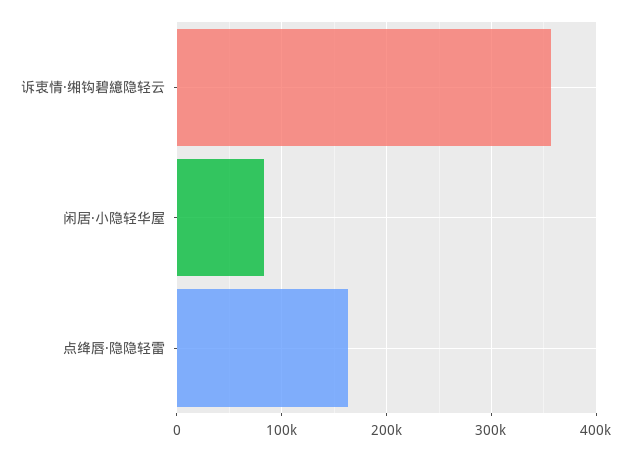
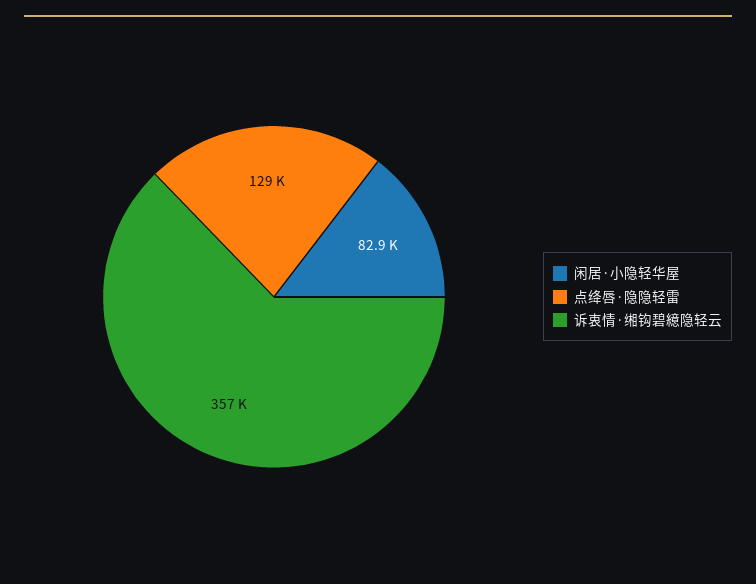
  {
    "诉衷情·缃钩碧繶隐轻云": 357000,
    "闲居·小隐轻华屋": 82900,
-   "点绛唇·隐隐轻雷": 160000
+   "点绛唇·隐隐轻雷": 129000
  }

